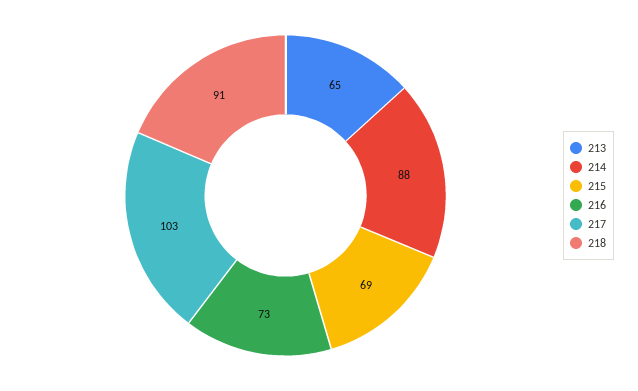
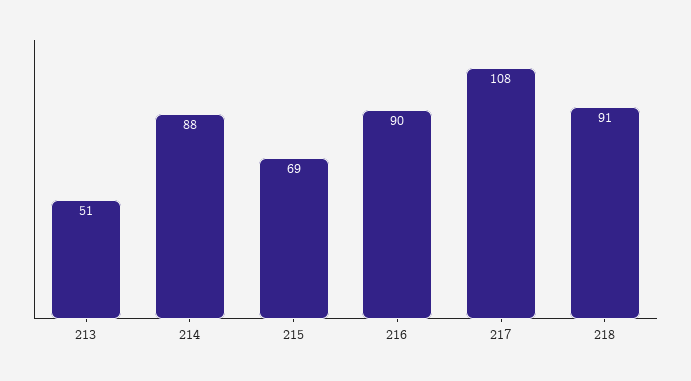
  {
-   "213": 65,
+   "213": 51,
    "214": 88,
    "215": 69,
-   "216": 73,
+   "216": 90,
-   "217": 103,
+   "217": 108,
    "218": 91
  }

